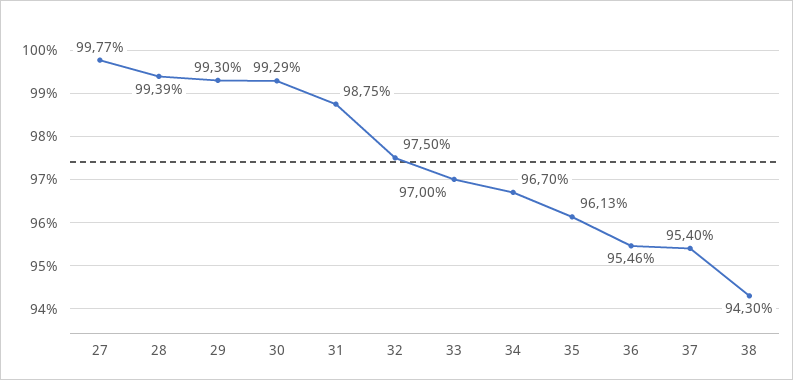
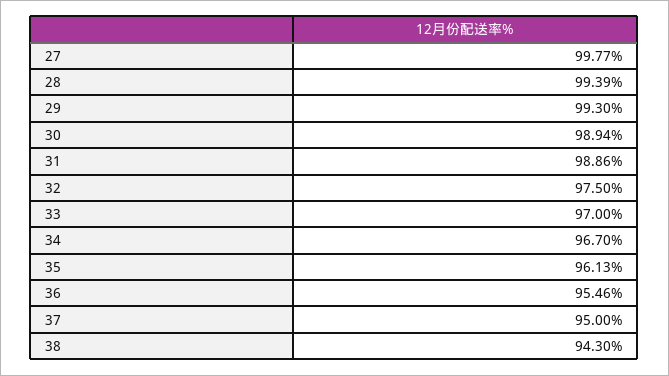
  {
    "27": 99.77,
    "28": 99.39,
    "29": 99.3,
-   "30": 99.29,
+   "30": 98.94,
-   "31": 98.75,
+   "31": 98.86,
    "32": 97.5,
    "33": 97,
    "34": 96.7,
    "35": 96.13,
    "36": 95.46,
-   "37": 95.4,
+   "37": 95,
    "38": 94.3
  }

